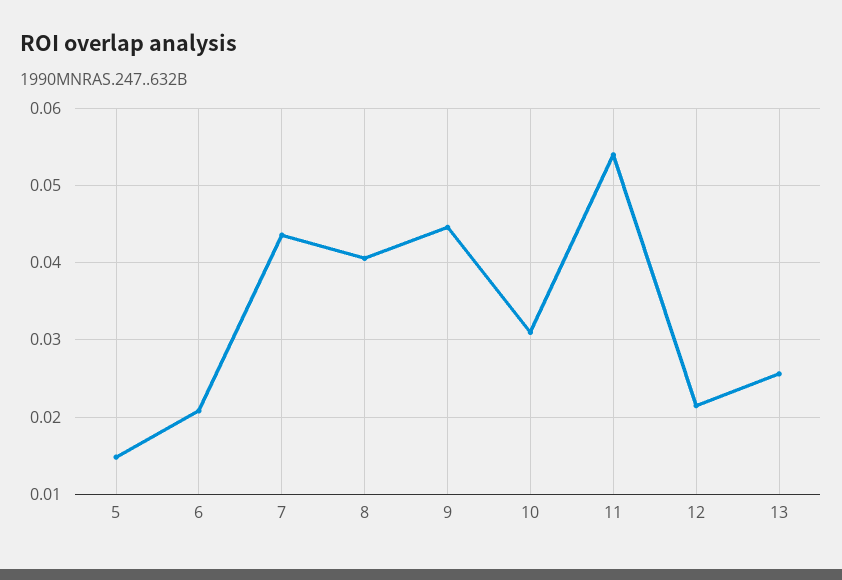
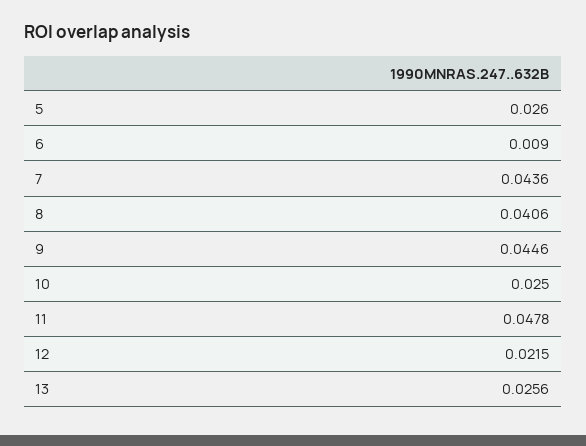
  {
-   "5": 0.015,
+   "5": 0.026,
-   "6": 0.021,
+   "6": 0.009,
    "7": 0.0436,
    "8": 0.0406,
    "9": 0.0446,
-   "10": 0.031,
+   "10": 0.025,
-   "11": 0.054,
+   "11": 0.0478,
    "12": 0.0215,
    "13": 0.0256
  }

